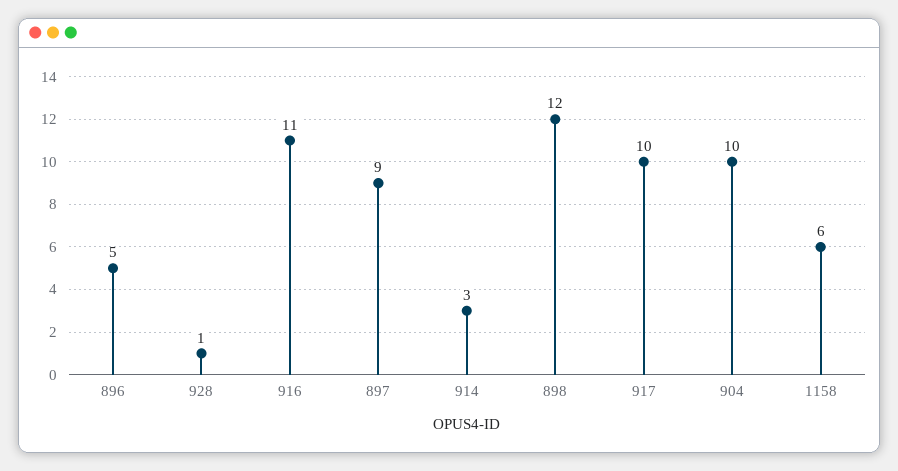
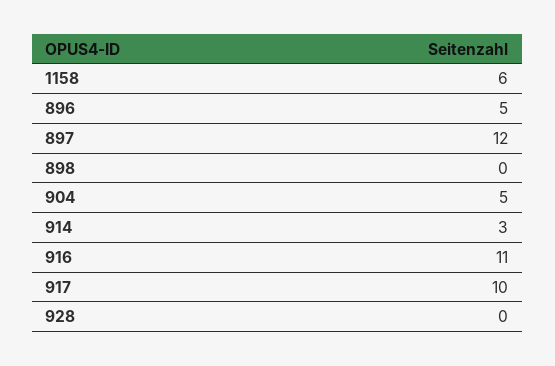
  {
    "896": 5,
-   "928": 1,
+   "928": 0,
    "916": 11,
-   "897": 9,
+   "897": 12,
    "914": 3,
-   "898": 12,
+   "898": 0,
    "917": 10,
-   "904": 10,
+   "904": 5,
    "1158": 6
  }

